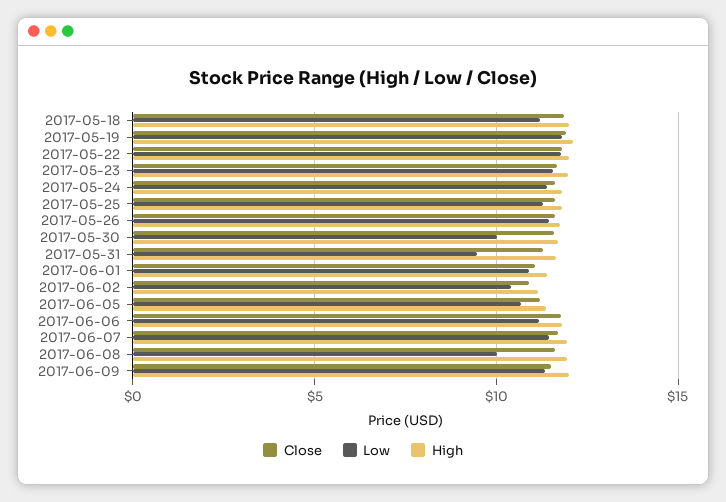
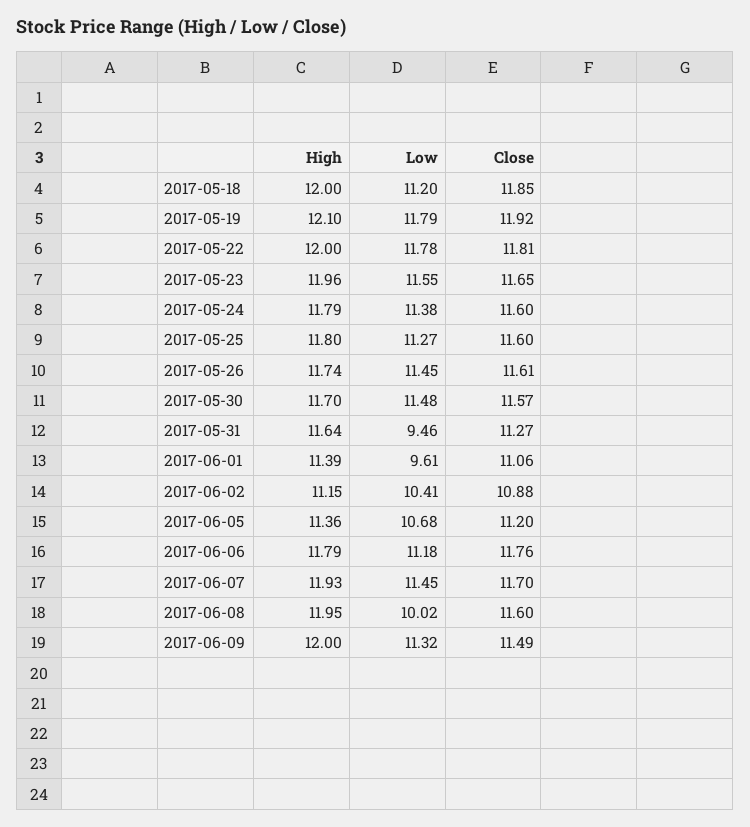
  {
    "Close": {
      "2017-05-18": 11.85,
      "2017-05-19": 11.92,
      "2017-05-22": 11.81,
      "2017-05-23": 11.65,
      "2017-05-24": 11.6,
      "2017-05-25": 11.6,
      "2017-05-26": 11.61,
      "2017-05-30": 11.57,
      "2017-05-31": 11.27,
      "2017-06-01": 11.06,
      "2017-06-02": 10.88,
      "2017-06-05": 11.2,
      "2017-06-06": 11.76,
      "2017-06-07": 11.7,
      "2017-06-08": 11.6,
      "2017-06-09": 11.49
    },
    "Low": {
      "2017-05-18": 11.2,
      "2017-05-19": 11.79,
      "2017-05-22": 11.78,
      "2017-05-23": 11.55,
      "2017-05-24": 11.38,
      "2017-05-25": 11.27,
      "2017-05-26": 11.45,
-     "2017-05-30": 10,
+     "2017-05-30": 11.48,
      "2017-05-31": 9.46,
-     "2017-06-01": 11,
+     "2017-06-01": 9.61,
      "2017-06-02": 10.41,
      "2017-06-05": 10.68,
      "2017-06-06": 11.18,
      "2017-06-07": 11.45,
      "2017-06-08": 10.02,
      "2017-06-09": 11.32
    },
    "High": {
      "2017-05-18": 12,
      "2017-05-19": 12.1,
      "2017-05-22": 12,
      "2017-05-23": 11.96,
      "2017-05-24": 11.79,
      "2017-05-25": 11.8,
      "2017-05-26": 11.74,
      "2017-05-30": 11.7,
      "2017-05-31": 11.64,
      "2017-06-01": 11.39,
      "2017-06-02": 11.15,
      "2017-06-05": 11.36,
      "2017-06-06": 11.79,
      "2017-06-07": 11.93,
      "2017-06-08": 11.95,
      "2017-06-09": 12
    }
  }

